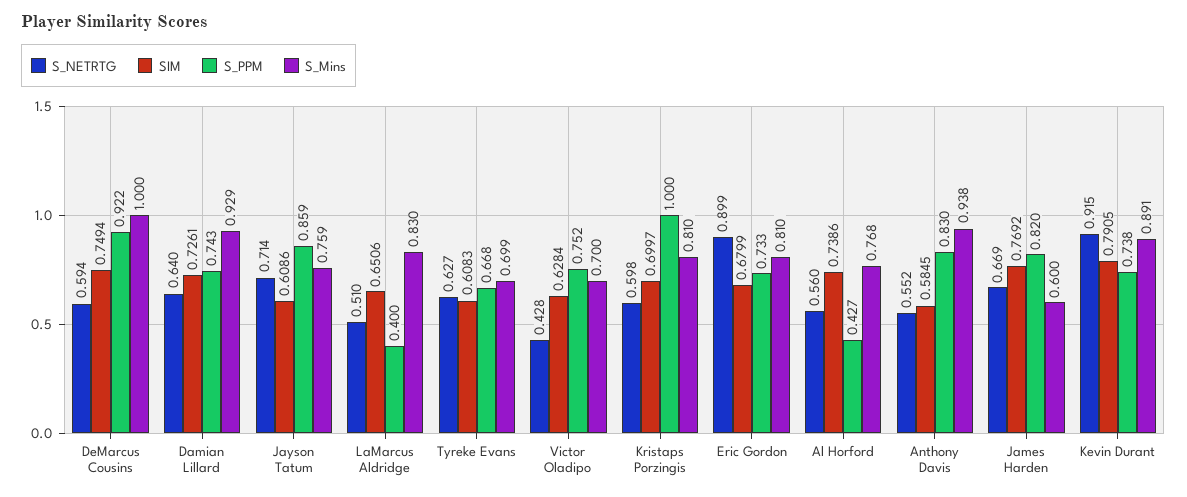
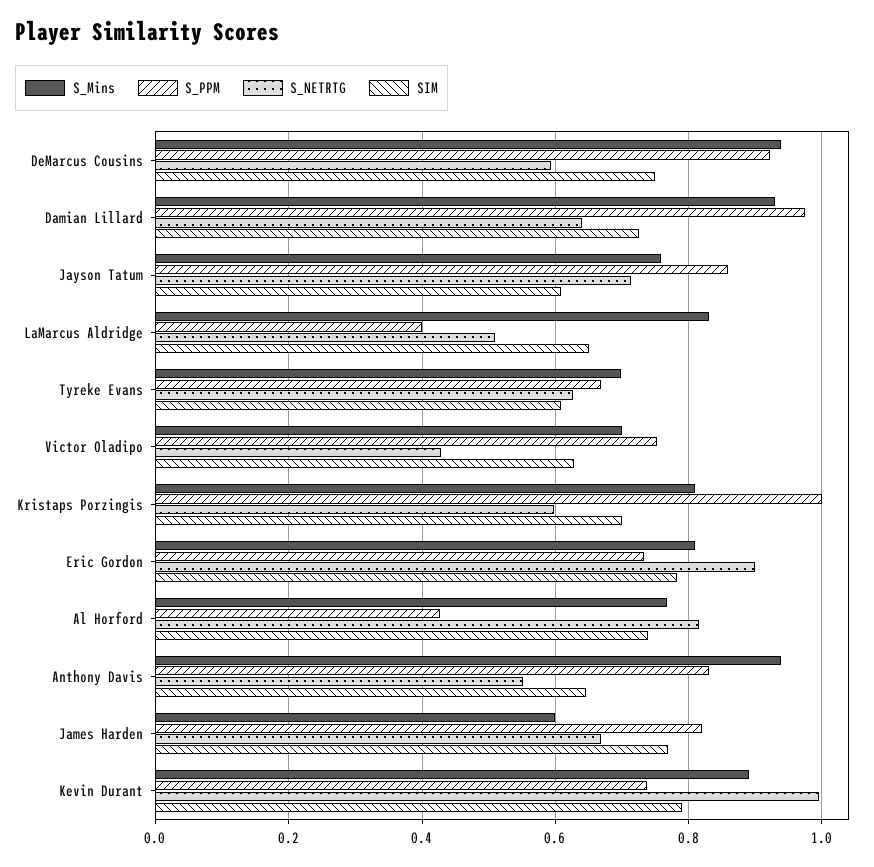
  {
    "S_NETRTG": {
      "DeMarcus Cousins": 0.594,
      "Damian Lillard": 0.64,
      "Jayson Tatum": 0.714,
      "LaMarcus Aldridge": 0.51,
      "Tyreke Evans": 0.627,
      "Victor Oladipo": 0.428,
      "Kristaps Porzingis": 0.598,
      "Eric Gordon": 0.899,
-     "Al Horford": 0.56,
+     "Al Horford": 0.82,
      "Anthony Davis": 0.552,
      "James Harden": 0.669,
-     "Kevin Durant": 0.915
+     "Kevin Durant": 1
    },
    "SIM": {
      "DeMarcus Cousins": 0.7494,
      "Damian Lillard": 0.7261,
      "Jayson Tatum": 0.6086,
      "LaMarcus Aldridge": 0.6506,
      "Tyreke Evans": 0.6083,
      "Victor Oladipo": 0.6284,
      "Kristaps Porzingis": 0.6997,
-     "Eric Gordon": 0.6799,
+     "Eric Gordon": 0.78,
      "Al Horford": 0.7386,
-     "Anthony Davis": 0.5845,
+     "Anthony Davis": 0.64,
      "James Harden": 0.7692,
      "Kevin Durant": 0.7905
    },
    "S_PPM": {
      "DeMarcus Cousins": 0.922,
-     "Damian Lillard": 0.743,
+     "Damian Lillard": 0.98,
      "Jayson Tatum": 0.859,
      "LaMarcus Aldridge": 0.4,
      "Tyreke Evans": 0.668,
      "Victor Oladipo": 0.752,
      "Kristaps Porzingis": 1,
      "Eric Gordon": 0.733,
      "Al Horford": 0.427,
      "Anthony Davis": 0.83,
      "James Harden": 0.82,
      "Kevin Durant": 0.738
    },
    "S_Mins": {
-     "DeMarcus Cousins": 1,
+     "DeMarcus Cousins": 0.94,
      "Damian Lillard": 0.929,
      "Jayson Tatum": 0.759,
      "LaMarcus Aldridge": 0.83,
      "Tyreke Evans": 0.699,
      "Victor Oladipo": 0.7,
      "Kristaps Porzingis": 0.81,
      "Eric Gordon": 0.81,
      "Al Horford": 0.768,
      "Anthony Davis": 0.938,
      "James Harden": 0.6,
      "Kevin Durant": 0.891
    }
  }

